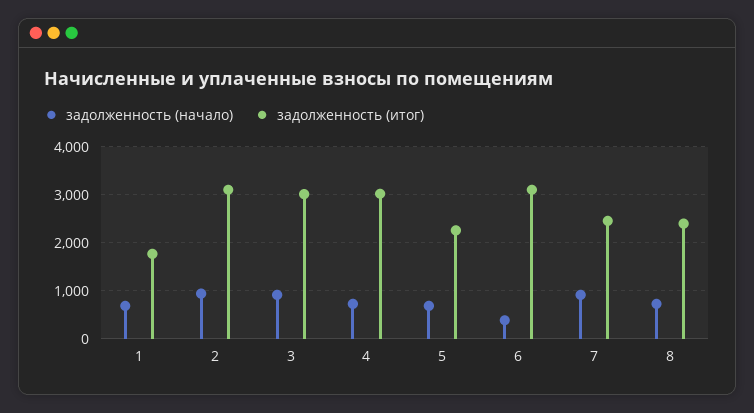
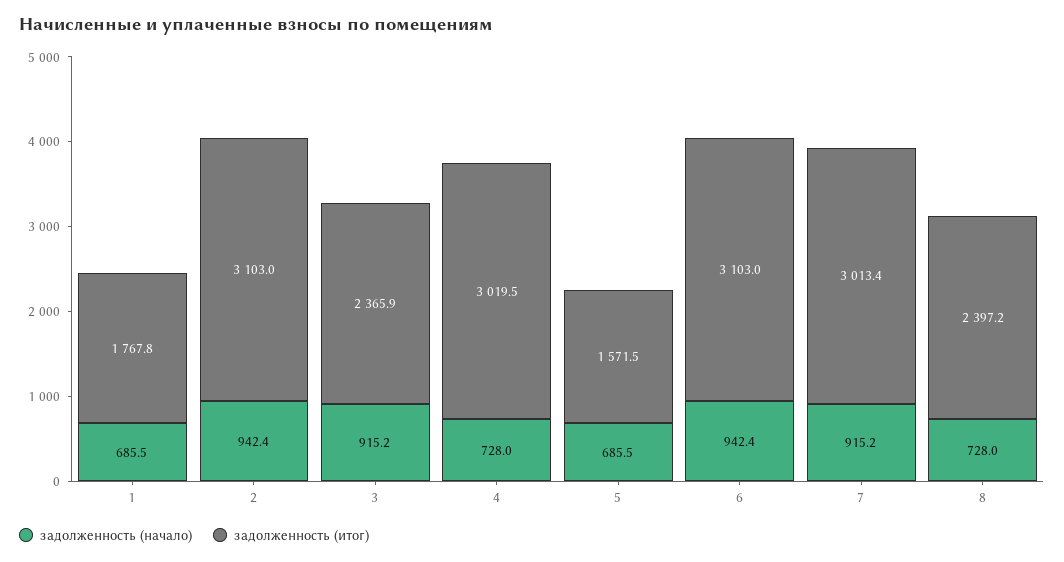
  {
    "задолженность (начало)": {
      "1": 685.5,
      "2": 942.4,
      "3": 915.2,
      "4": 728,
      "5": 685.5,
-     "6": 400,
+     "6": 942.4,
      "7": 915.2,
      "8": 728
    },
    "задолженность (итог)": {
      "1": 1767.8,
      "2": 3103,
-     "3": 3000,
+     "3": 2365.9,
      "4": 3019.5,
-     "5": 2200,
+     "5": 1571.5,
      "6": 3103,
-     "7": 2400,
+     "7": 3013.4,
      "8": 2397.2
    }
  }

